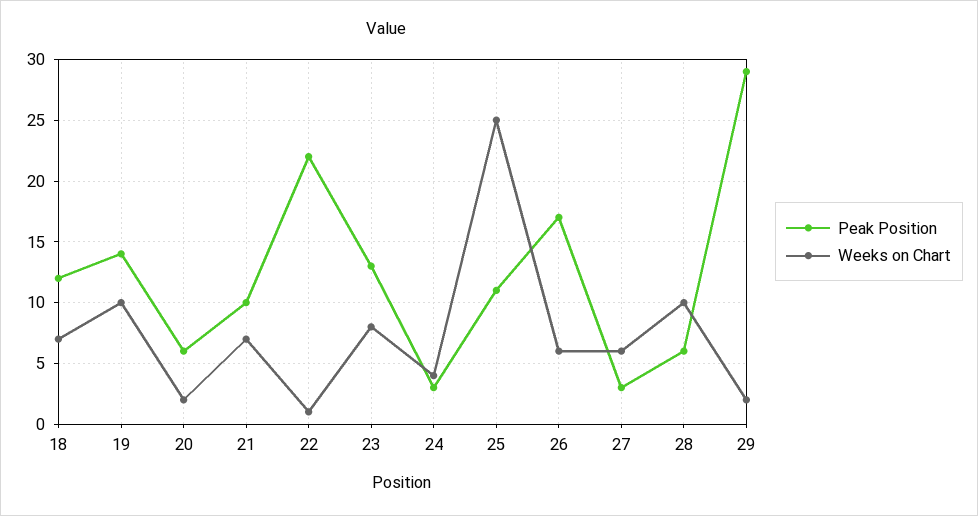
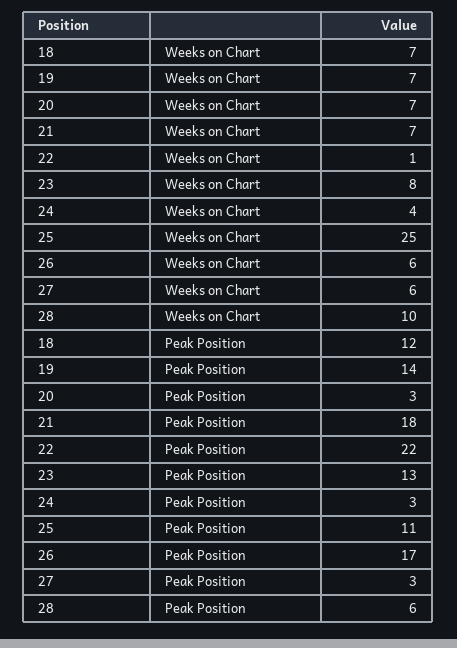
  {
    "Peak Position": {
      "18": 12,
      "19": 14,
-     "20": 6,
+     "20": 3,
-     "21": 10,
+     "21": 18,
      "22": 22,
      "23": 13,
      "24": 3,
      "25": 11,
      "26": 17,
      "27": 3,
-     "28": 6,
+     "28": 6
-     "29": 29
    },
    "Weeks on Chart": {
      "18": 7,
-     "19": 10,
+     "19": 7,
-     "20": 2,
+     "20": 7,
      "21": 7,
      "22": 1,
      "23": 8,
      "24": 4,
      "25": 25,
      "26": 6,
      "27": 6,
-     "28": 10,
+     "28": 10
-     "29": 2
    }
  }

